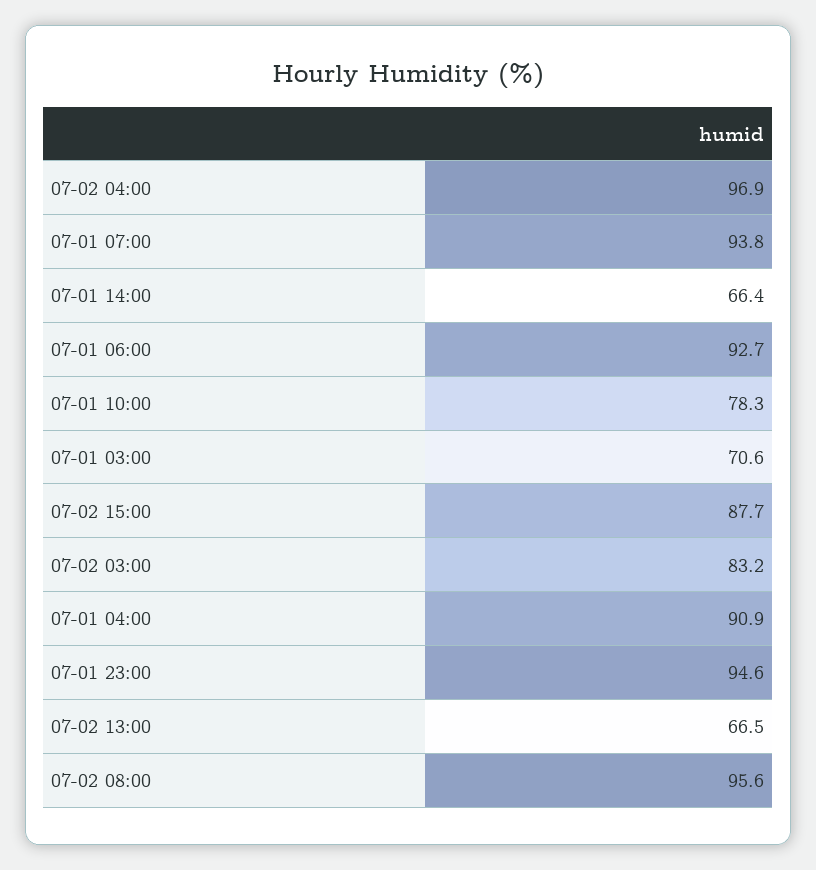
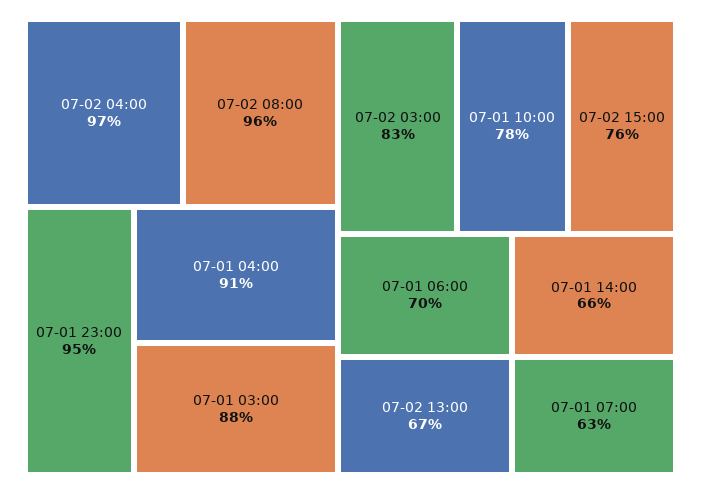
  {
    "07-02 04:00": 96.9,
-   "07-01 07:00": 93.8,
+   "07-01 07:00": 63,
    "07-01 14:00": 66.4,
-   "07-01 06:00": 92.7,
+   "07-01 06:00": 70,
    "07-01 10:00": 78.3,
-   "07-01 03:00": 70.6,
+   "07-01 03:00": 88,
-   "07-02 15:00": 87.7,
+   "07-02 15:00": 76,
    "07-02 03:00": 83.2,
    "07-01 04:00": 90.9,
    "07-01 23:00": 94.6,
    "07-02 13:00": 66.5,
    "07-02 08:00": 95.6
  }

